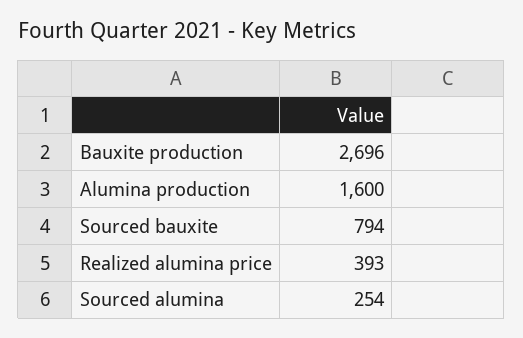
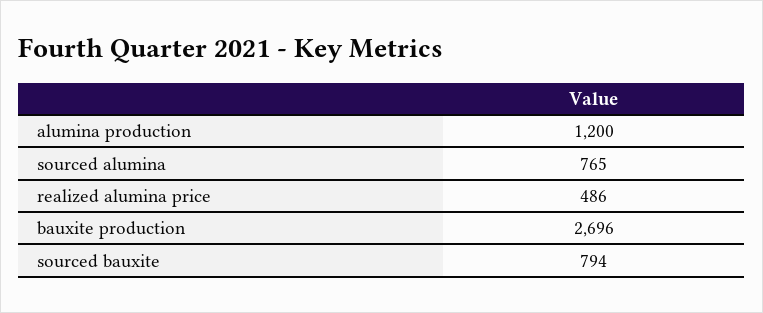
  {
    "Bauxite production": 2696,
-   "Alumina production": 1600,
+   "Alumina production": 1200,
    "Sourced bauxite": 794,
-   "Realized alumina price": 393,
+   "Realized alumina price": 486,
-   "Sourced alumina": 254
+   "Sourced alumina": 765
  }

